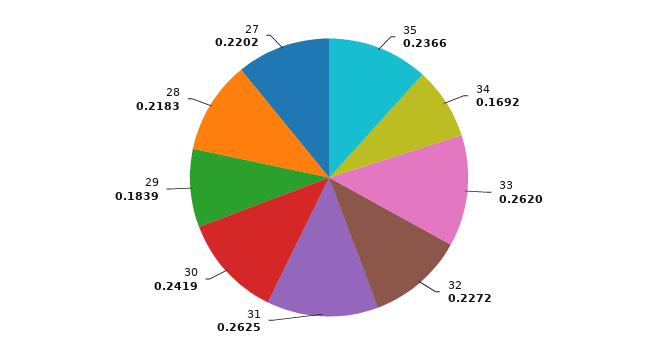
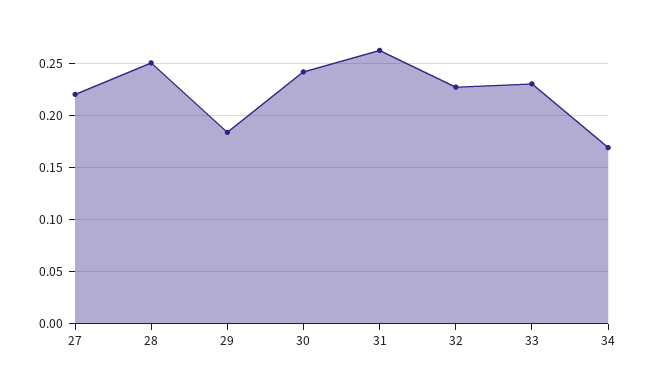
  {
-   "35": 0.2366,
    "34": 0.1692,
-   "33": 0.262,
+   "33": 0.23,
    "32": 0.2272,
    "31": 0.2625,
    "30": 0.2419,
    "29": 0.1839,
-   "28": 0.2183,
+   "28": 0.25,
    "27": 0.2202
  }

